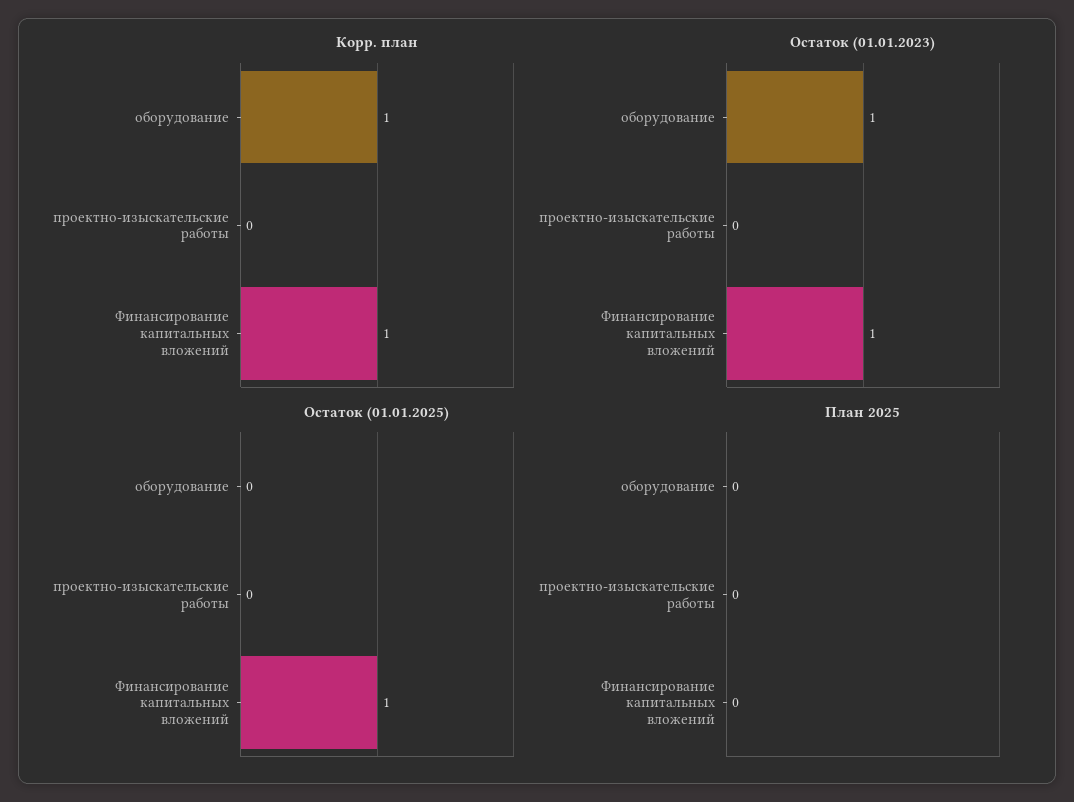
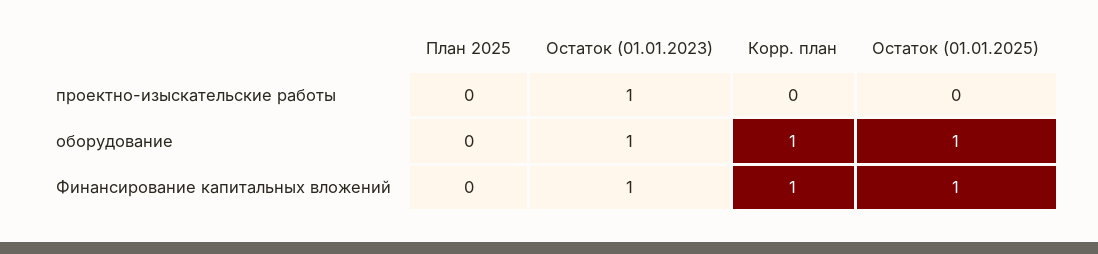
  {
    "Корр. план": {
      "оборудование": 1,
      "проектно-изыскательские работы": 0,
      "Финансирование капитальных вложений": 1
    },
    "Остаток (01.01.2023)": {
      "оборудование": 1,
-     "проектно-изыскательские работы": 0,
+     "проектно-изыскательские работы": 1,
      "Финансирование капитальных вложений": 1
    },
    "Остаток (01.01.2025)": {
-     "оборудование": 0,
+     "оборудование": 1,
      "проектно-изыскательские работы": 0,
      "Финансирование капитальных вложений": 1
    },
    "План 2025": {
      "оборудование": 0,
      "проектно-изыскательские работы": 0,
      "Финансирование капитальных вложений": 0
    }
  }

